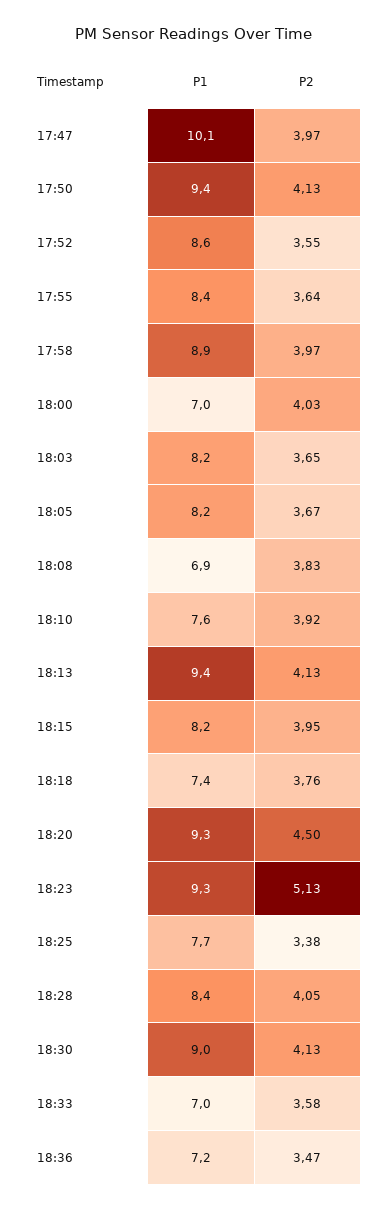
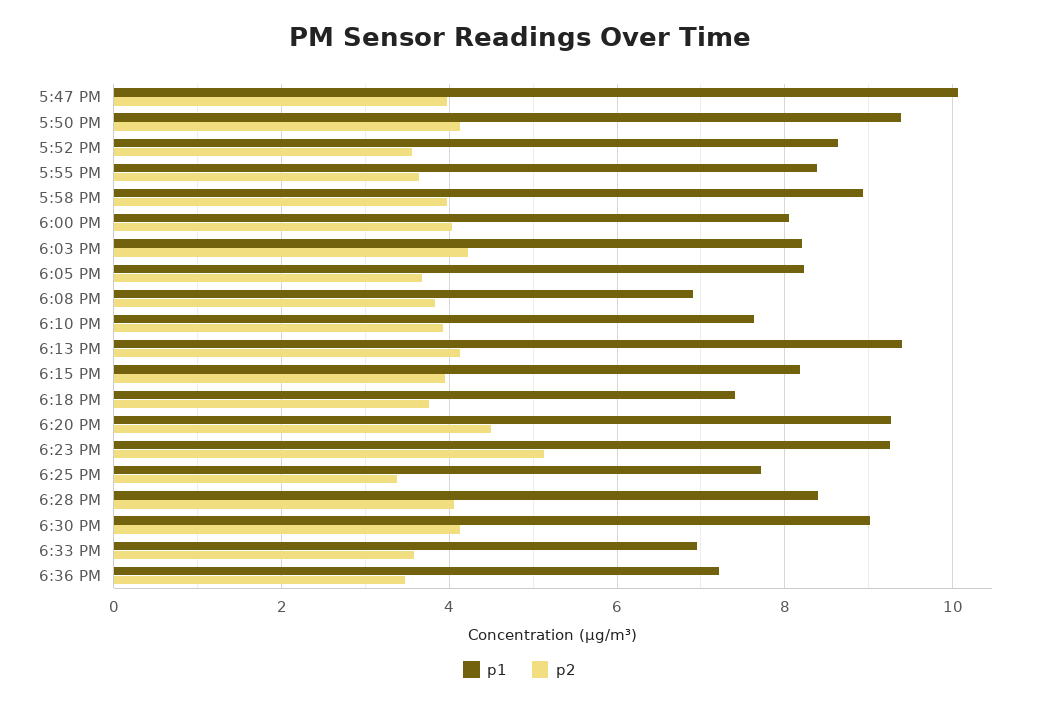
  {
    "P1": {
      "17:47": 10.1,
      "17:50": 9.4,
      "17:52": 8.6,
      "17:55": 8.4,
      "17:58": 8.9,
-     "18:00": 7,
+     "18:00": 8,
      "18:03": 8.2,
      "18:05": 8.2,
      "18:08": 6.9,
      "18:10": 7.6,
      "18:13": 9.4,
      "18:15": 8.2,
      "18:18": 7.4,
      "18:20": 9.3,
      "18:23": 9.3,
      "18:25": 7.7,
      "18:28": 8.4,
      "18:30": 9,
      "18:33": 7,
      "18:36": 7.2
    },
    "P2": {
      "17:47": 3.97,
      "17:50": 4.13,
      "17:52": 3.55,
      "17:55": 3.64,
      "17:58": 3.97,
      "18:00": 4.03,
-     "18:03": 3.65,
+     "18:03": 4.2,
      "18:05": 3.67,
      "18:08": 3.83,
      "18:10": 3.92,
      "18:13": 4.13,
      "18:15": 3.95,
      "18:18": 3.76,
      "18:20": 4.5,
      "18:23": 5.13,
      "18:25": 3.38,
      "18:28": 4.05,
      "18:30": 4.13,
      "18:33": 3.58,
      "18:36": 3.47
    }
  }

